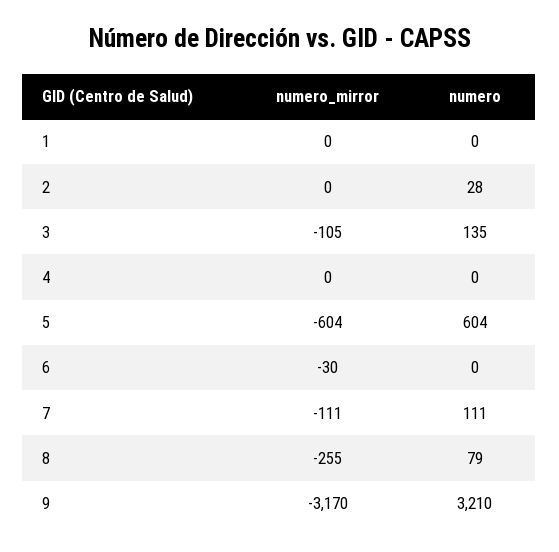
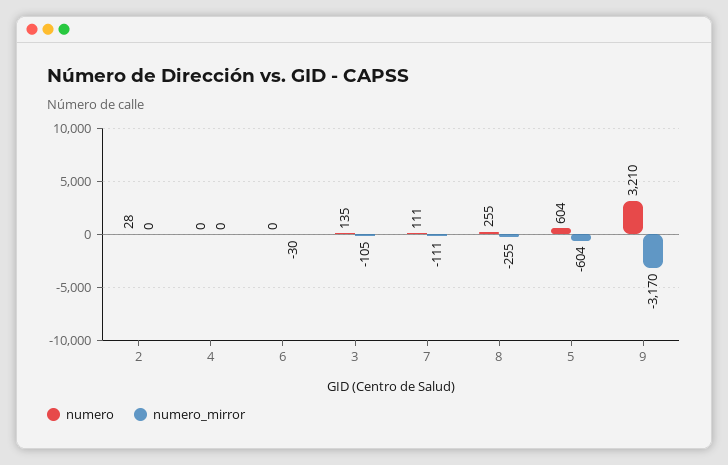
  {
    "numero_mirror": {
-     "1": 0,
      "2": 0,
      "3": -105,
      "4": 0,
      "5": -604,
      "6": -30,
      "7": -111,
      "8": -255,
      "9": -3170
    },
    "numero": {
-     "1": 0,
      "2": 28,
      "3": 135,
      "4": 0,
      "5": 604,
      "6": 0,
      "7": 111,
-     "8": 79,
+     "8": 255,
      "9": 3210
    }
  }

